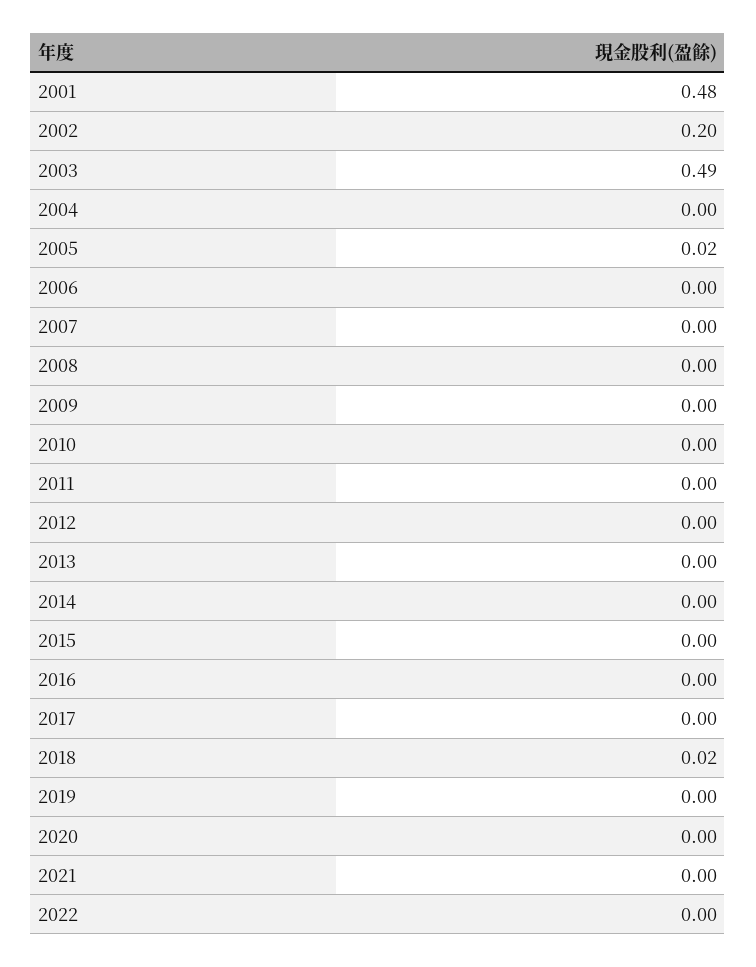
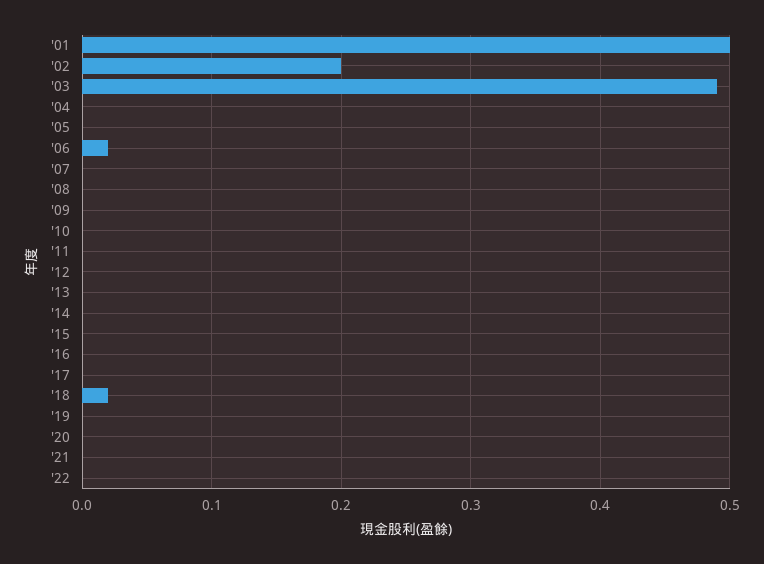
  {
-   "2001": 0.48,
+   "2001": 0.5,
    "2002": 0.2,
    "2003": 0.49,
    "2004": 0,
-   "2005": 0.02,
+   "2005": 0,
-   "2006": 0,
+   "2006": 0.02,
    "2007": 0,
    "2008": 0,
    "2009": 0,
    "2010": 0,
    "2011": 0,
    "2012": 0,
    "2013": 0,
    "2014": 0,
    "2015": 0,
    "2016": 0,
    "2017": 0,
    "2018": 0.02,
    "2019": 0,
    "2020": 0,
    "2021": 0,
    "2022": 0
  }

